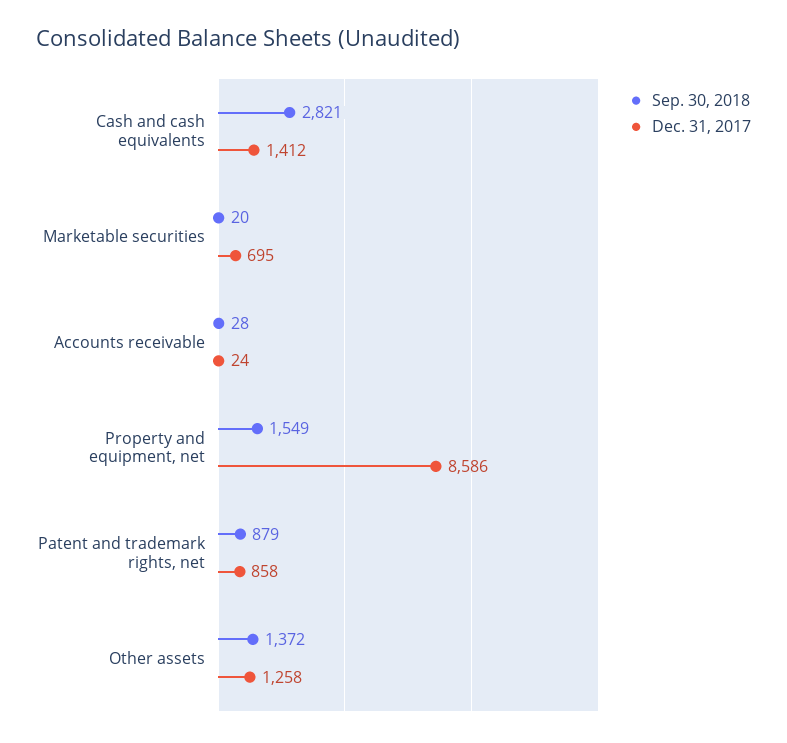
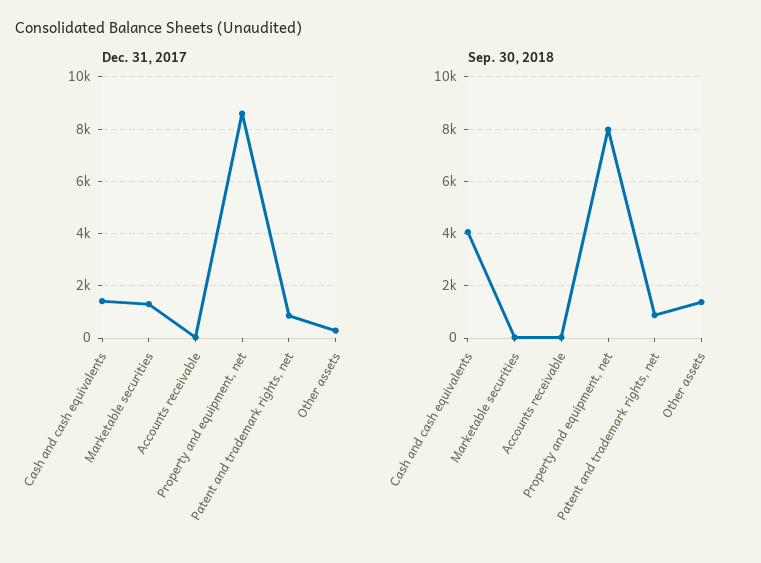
  {
    "Sep. 30, 2018": {
-     "Cash and cash equivalents": 2821,
+     "Cash and cash equivalents": 4000,
      "Marketable securities": 20,
      "Accounts receivable": 28,
-     "Property and equipment, net": 1549,
+     "Property and equipment, net": 8000,
      "Patent and trademark rights, net": 879,
      "Other assets": 1372
    },
    "Dec. 31, 2017": {
      "Cash and cash equivalents": 1412,
-     "Marketable securities": 695,
+     "Marketable securities": 1250,
      "Accounts receivable": 24,
      "Property and equipment, net": 8586,
      "Patent and trademark rights, net": 858,
-     "Other assets": 1258
+     "Other assets": 250
    }
  }

